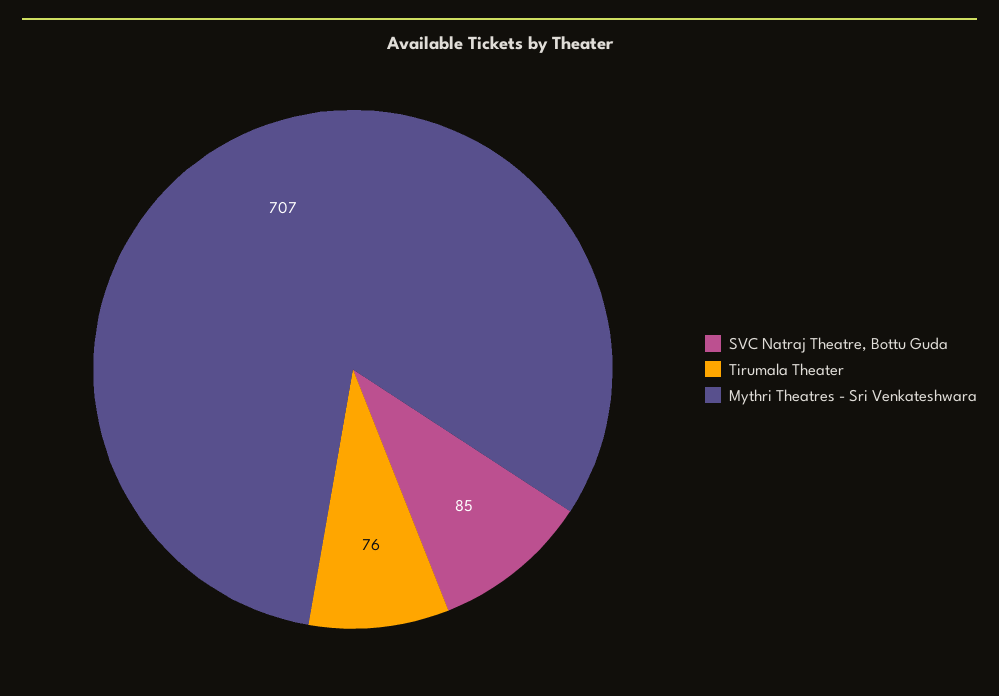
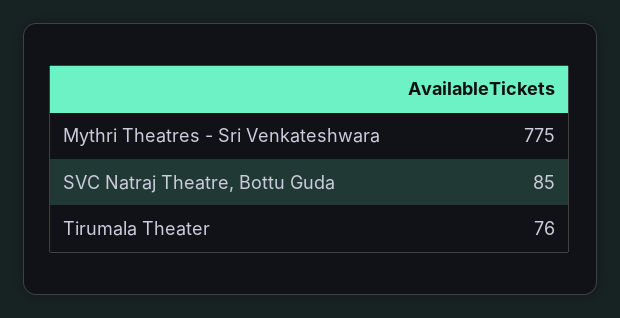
  {
    "SVC Natraj Theatre, Bottu Guda": 85,
    "Tirumala Theater": 76,
-   "Mythri Theatres - Sri Venkateshwara": 707
+   "Mythri Theatres - Sri Venkateshwara": 775
  }

